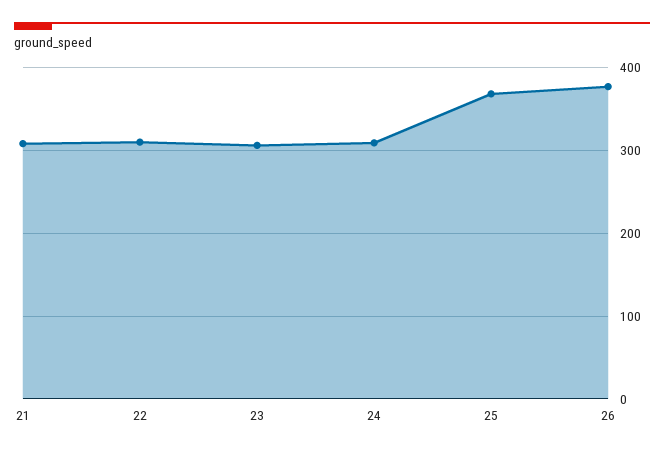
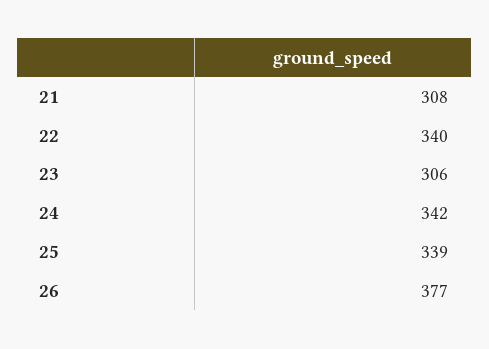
  {
    "21": 308,
-   "22": 310,
+   "22": 340,
    "23": 306,
-   "24": 310,
+   "24": 342,
-   "25": 370,
+   "25": 339,
    "26": 377
  }

